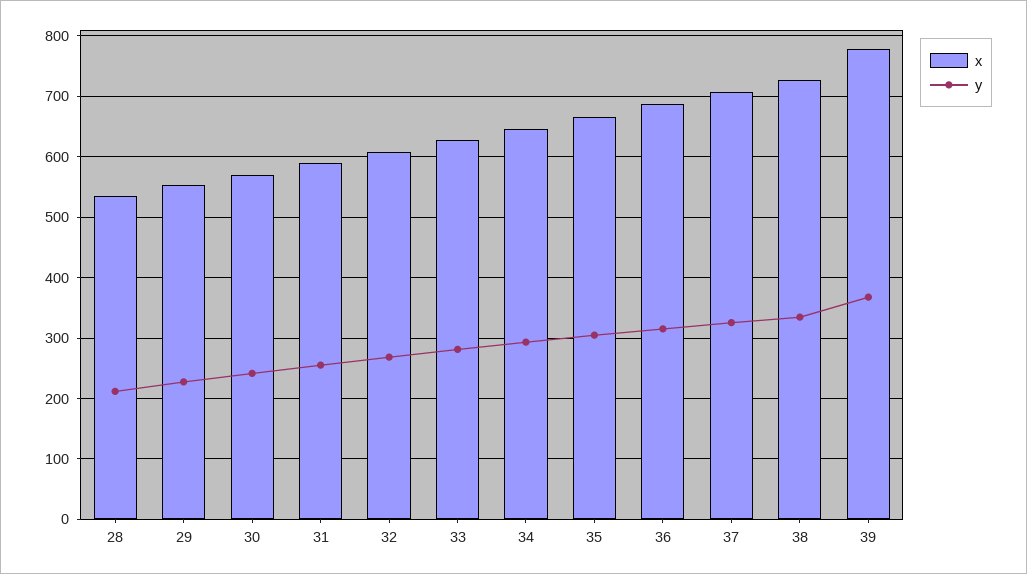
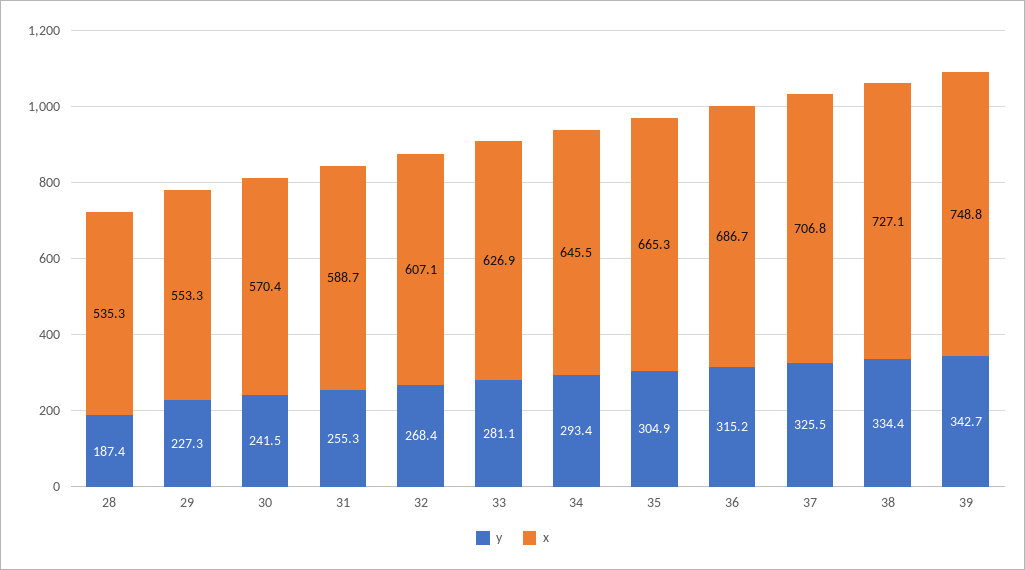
  {
    "x": {
      "28": 535.3,
      "29": 553.3,
      "30": 570.4,
      "31": 588.7,
      "32": 607.1,
      "33": 626.9,
      "34": 645.5,
      "35": 665.3,
      "36": 686.7,
      "37": 706.8,
      "38": 727.1,
-     "39": 780
+     "39": 748.8
    },
    "y": {
-     "28": 210,
+     "28": 187.4,
      "29": 227.3,
      "30": 241.5,
      "31": 255.3,
      "32": 268.4,
      "33": 281.1,
      "34": 293.4,
      "35": 304.9,
      "36": 315.2,
      "37": 325.5,
      "38": 334.4,
-     "39": 370
+     "39": 342.7
    }
  }

